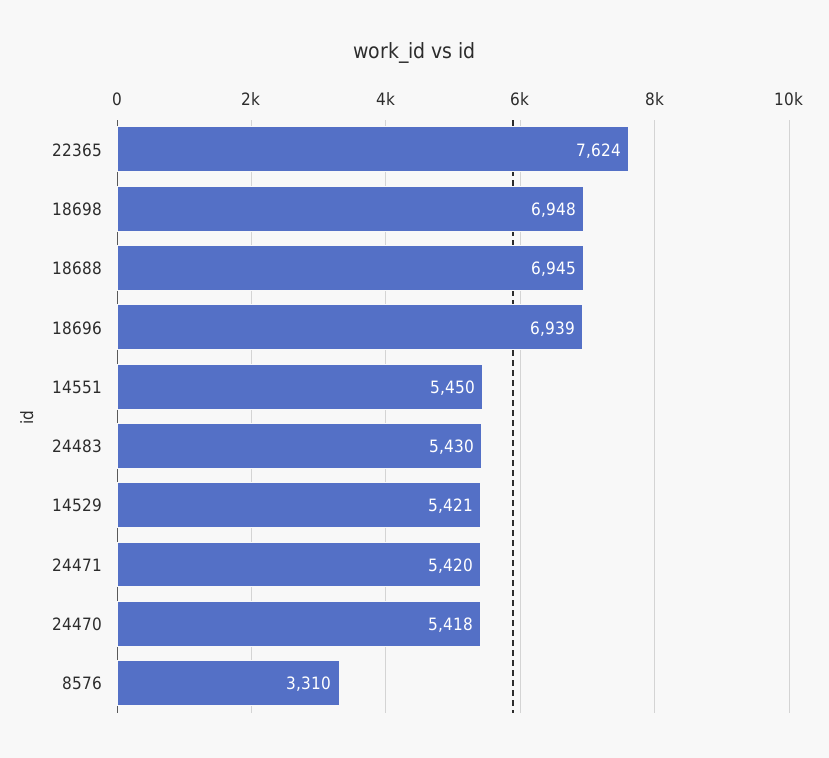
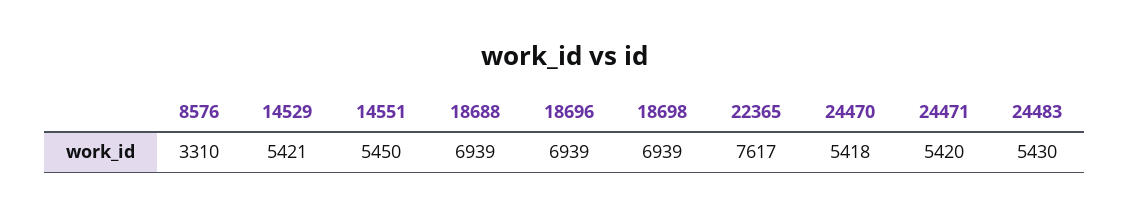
  {
-   "22365": 7624,
+   "22365": 7617,
-   "18698": 6948,
+   "18698": 6939,
-   "18688": 6945,
+   "18688": 6939,
    "18696": 6939,
    "14551": 5450,
    "24483": 5430,
    "14529": 5421,
    "24471": 5420,
    "24470": 5418,
    "8576": 3310
  }

